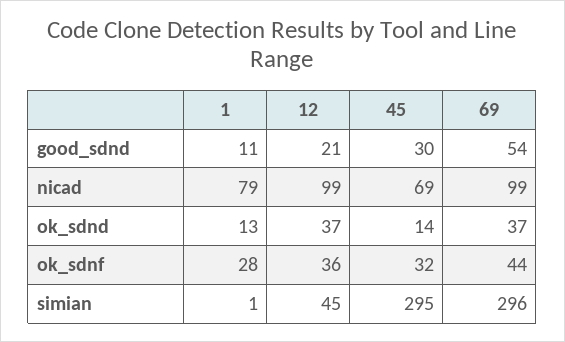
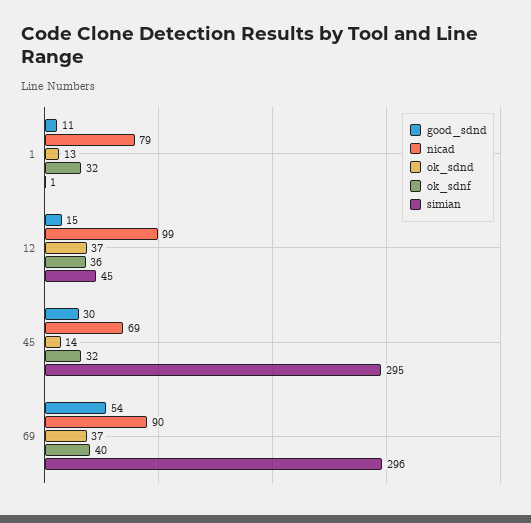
  {
    "good_sdnd": {
      "1": 11,
-     "12": 21,
+     "12": 15,
      "45": 30,
      "69": 54
    },
    "nicad": {
      "1": 79,
      "12": 99,
      "45": 69,
-     "69": 99
+     "69": 90
    },
    "ok_sdnd": {
      "1": 13,
      "12": 37,
      "45": 14,
      "69": 37
    },
    "ok_sdnf": {
-     "1": 28,
+     "1": 32,
      "12": 36,
      "45": 32,
-     "69": 44
+     "69": 40
    },
    "simian": {
      "1": 1,
      "12": 45,
      "45": 295,
      "69": 296
    }
  }

